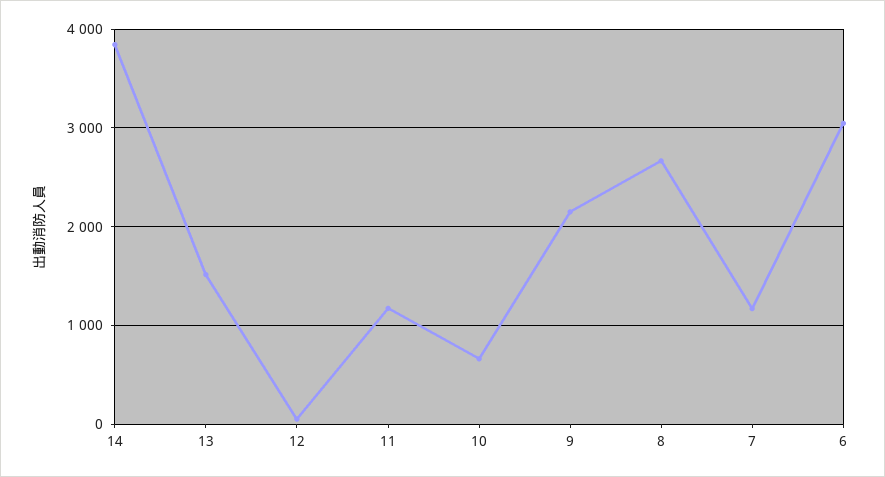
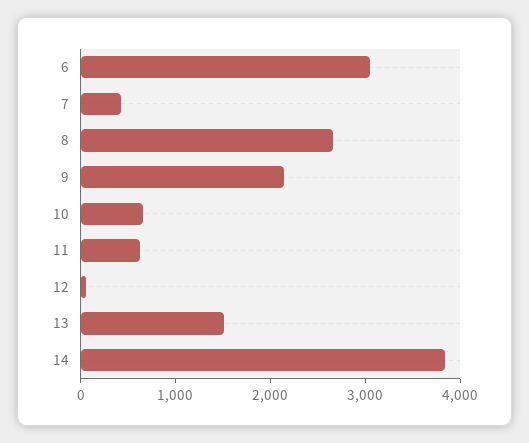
  {
    "14": 3800,
    "13": 1500,
    "12": 100,
-   "11": 1200,
+   "11": 600,
    "10": 700,
    "9": 2100,
    "8": 2700,
-   "7": 1200,
+   "7": 400,
    "6": 3000
  }

